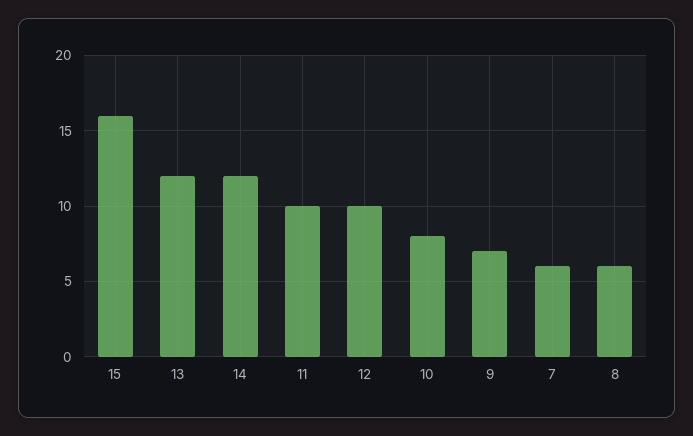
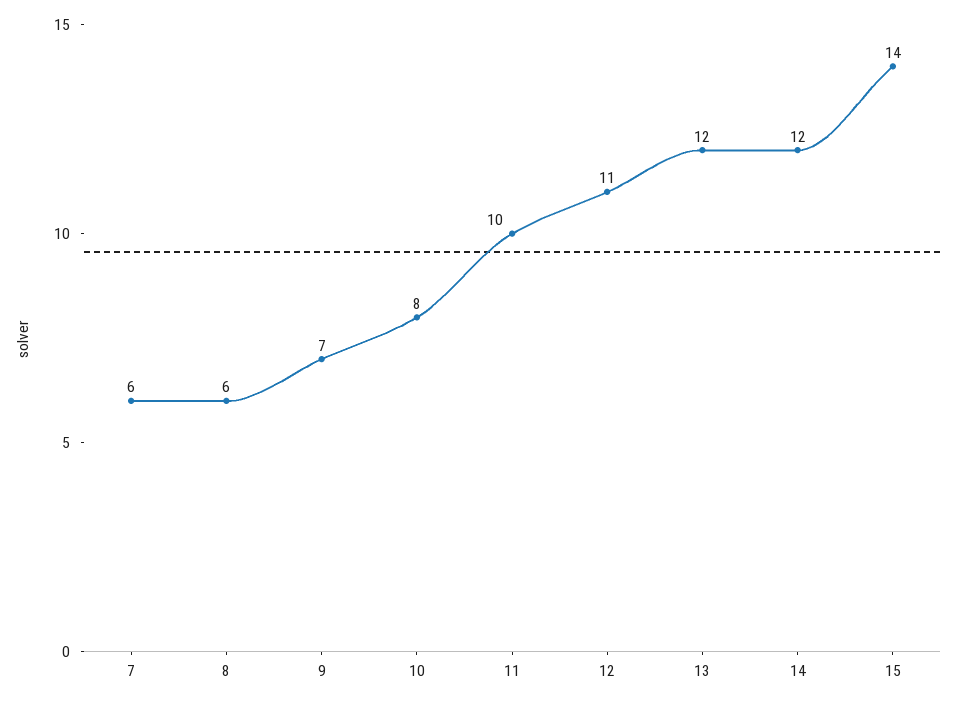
  {
-   "15": 16,
+   "15": 14,
    "13": 12,
    "14": 12,
    "11": 10,
-   "12": 10,
+   "12": 11,
    "10": 8,
    "9": 7,
    "7": 6,
    "8": 6
  }

